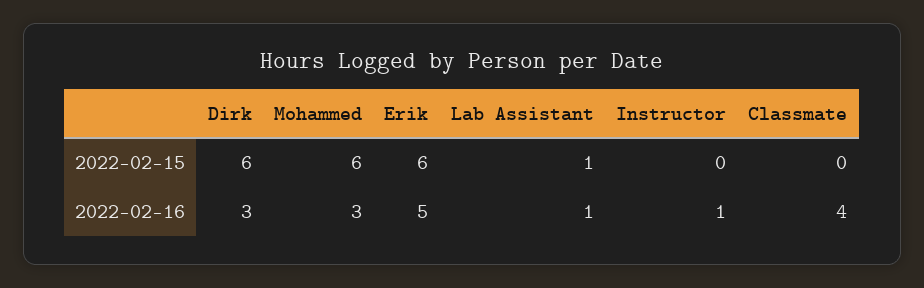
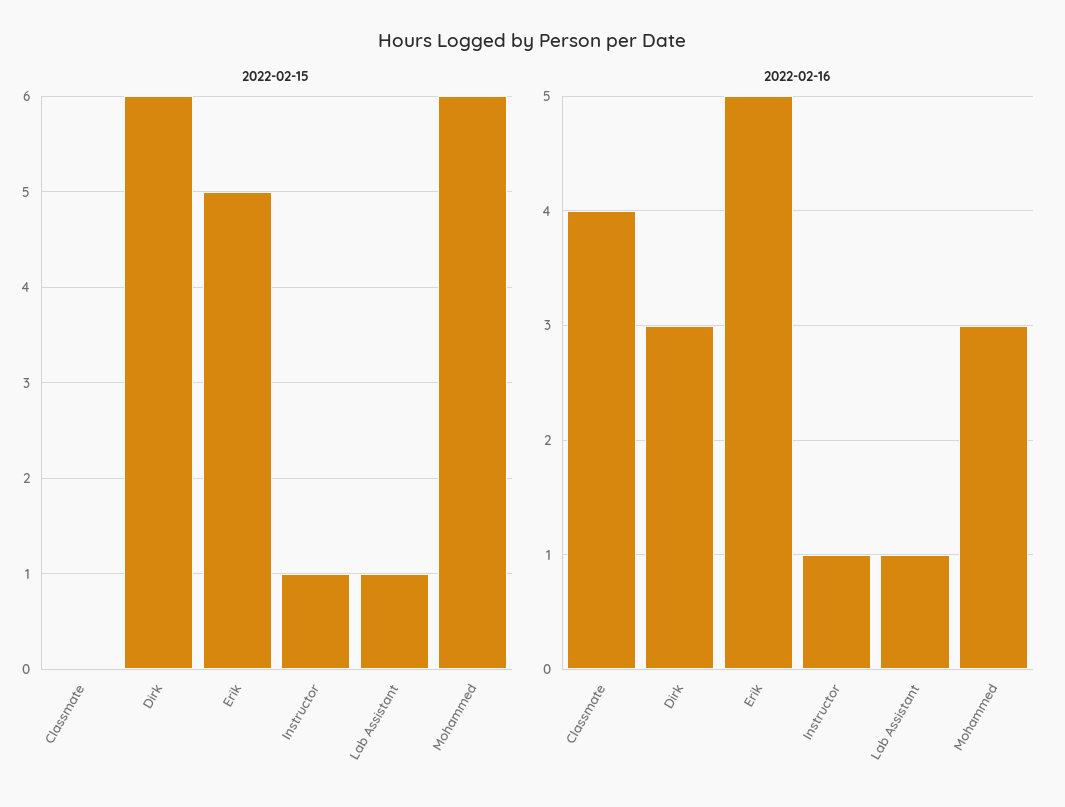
  {
    "2022-02-15": {
      "Dirk": 6,
      "Mohammed": 6,
-     "Erik": 6,
+     "Erik": 5,
      "Lab Assistant": 1,
-     "Instructor": 0,
+     "Instructor": 1,
      "Classmate": 0
    },
    "2022-02-16": {
      "Dirk": 3,
      "Mohammed": 3,
      "Erik": 5,
      "Lab Assistant": 1,
      "Instructor": 1,
      "Classmate": 4
    }
  }

